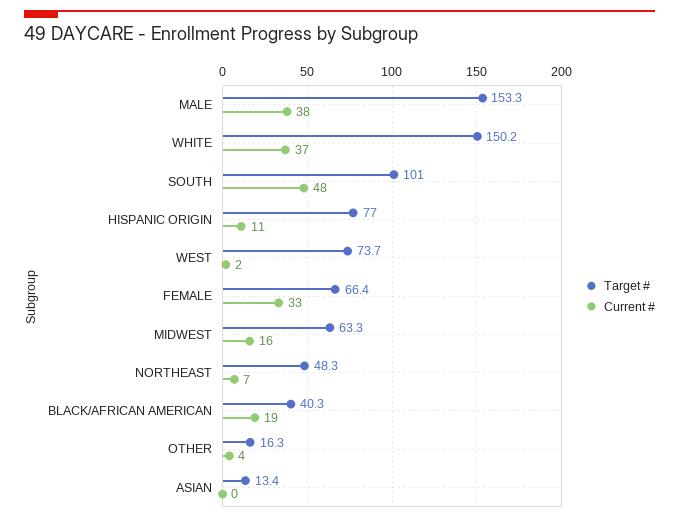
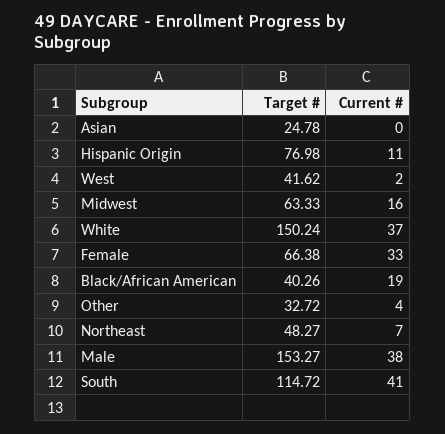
  {
    "Target #": {
      "MALE": 153.27,
      "WHITE": 150.24,
-     "SOUTH": 101,
+     "SOUTH": 114.72,
      "HISPANIC ORIGIN": 76.98,
-     "WEST": 73.7,
+     "WEST": 41.62,
      "FEMALE": 66.38,
      "MIDWEST": 63.33,
      "NORTHEAST": 48.27,
      "BLACK/AFRICAN AMERICAN": 40.26,
-     "OTHER": 16.3,
+     "OTHER": 32.72,
-     "ASIAN": 13.4
+     "ASIAN": 24.78
    },
    "Current #": {
      "MALE": 38,
      "WHITE": 37,
-     "SOUTH": 48,
+     "SOUTH": 41,
      "HISPANIC ORIGIN": 11,
      "WEST": 2,
      "FEMALE": 33,
      "MIDWEST": 16,
      "NORTHEAST": 7,
      "BLACK/AFRICAN AMERICAN": 19,
      "OTHER": 4,
      "ASIAN": 0
    }
  }

